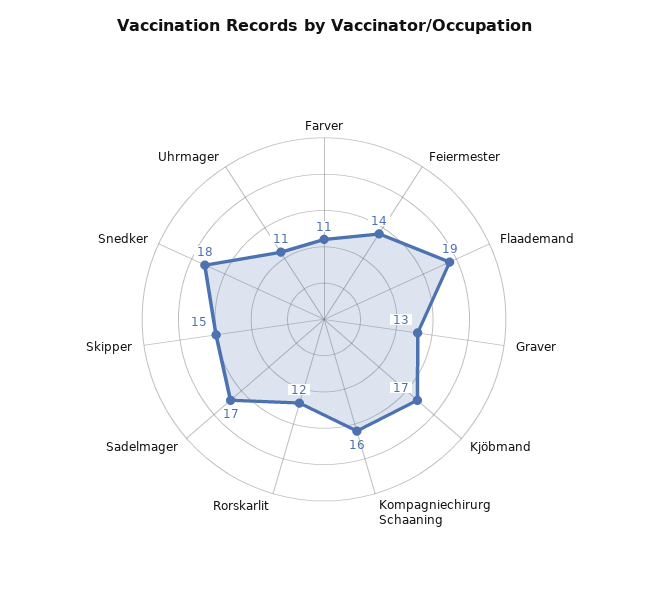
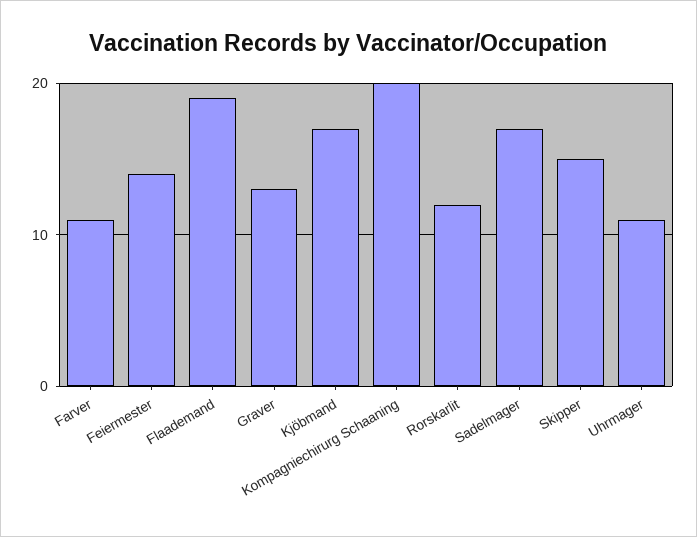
  {
    "Farver": 11,
    "Feiermester": 14,
    "Flaademand": 19,
    "Graver": 13,
    "Kjöbmand": 17,
-   "Kompagniechirurg Schaaning": 16,
+   "Kompagniechirurg Schaaning": 20,
    "Rorskarlit": 12,
    "Sadelmager": 17,
    "Skipper": 15,
-   "Snedker": 18,
    "Uhrmager": 11
  }

